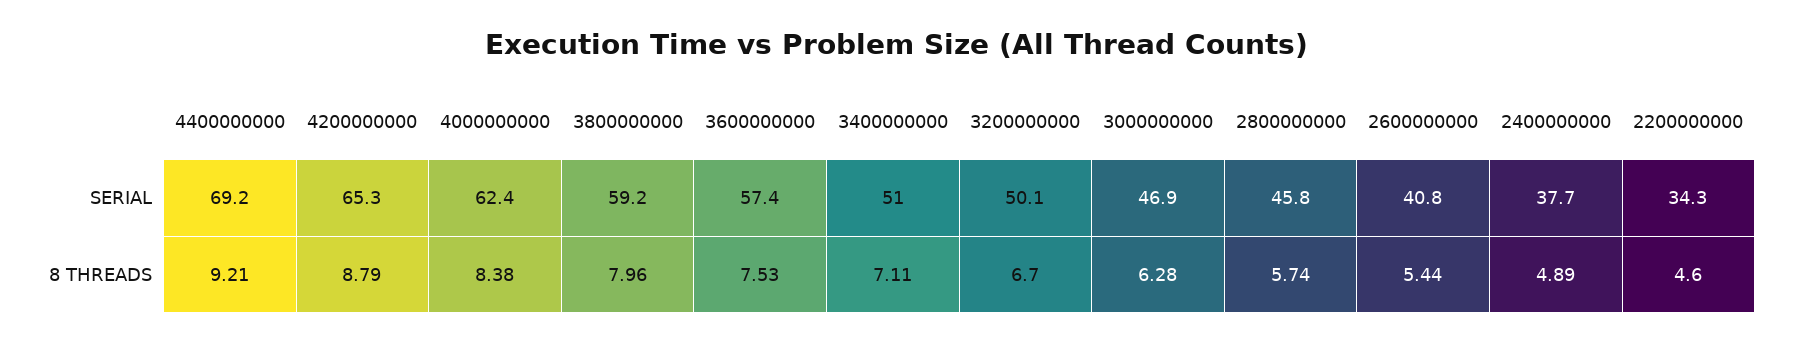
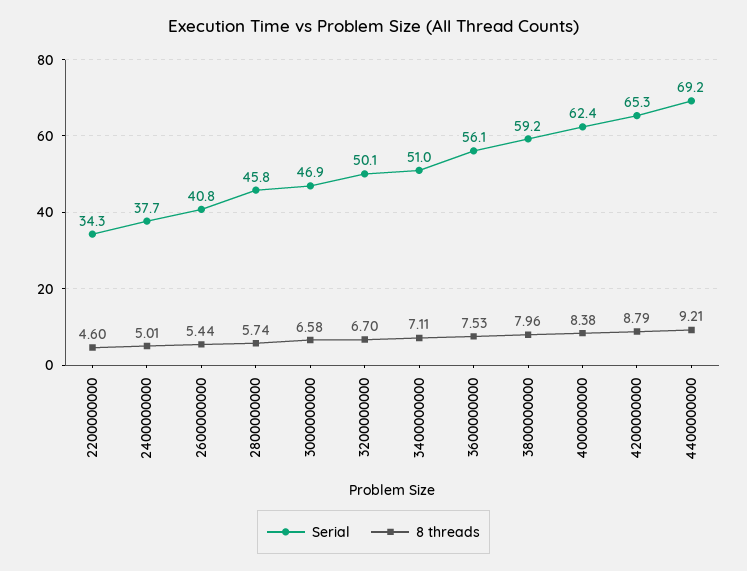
  {
    "SERIAL": {
      "4400000000": 69.2,
      "4200000000": 65.3,
      "4000000000": 62.4,
      "3800000000": 59.2,
-     "3600000000": 57.4,
+     "3600000000": 56.1,
      "3400000000": 51,
      "3200000000": 50.1,
      "3000000000": 46.9,
      "2800000000": 45.8,
      "2600000000": 40.8,
      "2400000000": 37.7,
      "2200000000": 34.3
    },
    "8 THREADS": {
      "4400000000": 9.21,
      "4200000000": 8.79,
      "4000000000": 8.38,
      "3800000000": 7.96,
      "3600000000": 7.53,
      "3400000000": 7.11,
      "3200000000": 6.7,
-     "3000000000": 6.28,
+     "3000000000": 6.58,
      "2800000000": 5.74,
      "2600000000": 5.44,
-     "2400000000": 4.89,
+     "2400000000": 5.01,
      "2200000000": 4.6
    }
  }

